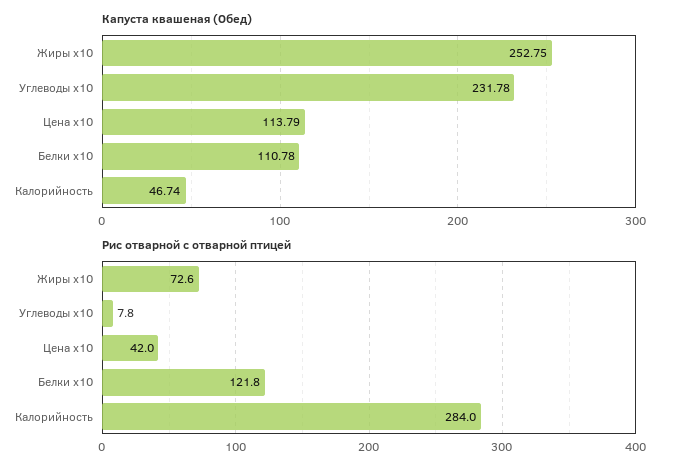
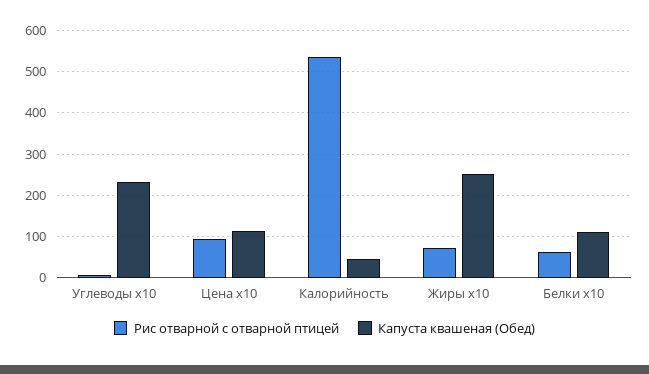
  {
    "Капуста квашеная (Обед)": {
      "Жиры x10": 252.75,
      "Углеводы x10": 231.78,
      "Цена x10": 113.79,
      "Белки x10": 110.78,
      "Калорийность": 46.74
    },
    "Рис отварной с отварной птицей": {
      "Жиры x10": 72.6,
      "Углеводы x10": 7.8,
-     "Цена x10": 42,
+     "Цена x10": 100,
-     "Белки x10": 121.8,
+     "Белки x10": 60,
-     "Калорийность": 284
+     "Калорийность": 540
    }
  }

